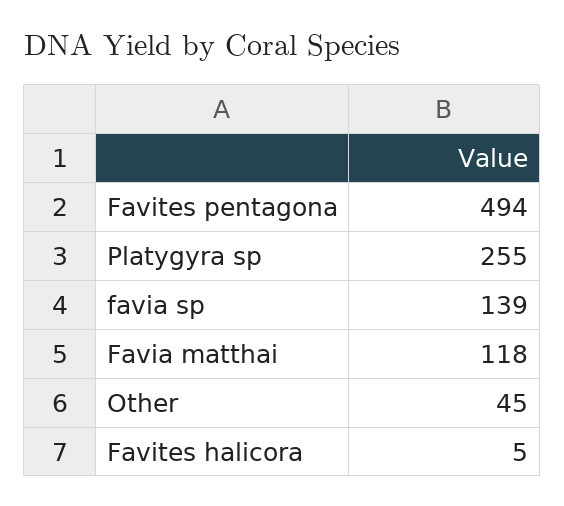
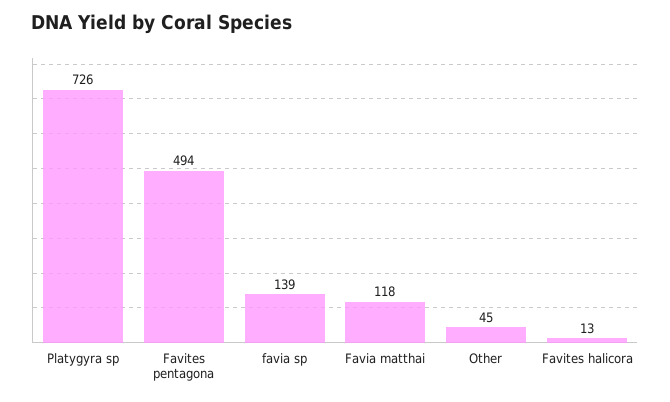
  {
    "Favites pentagona": 494,
-   "Platygyra sp": 255,
+   "Platygyra sp": 726,
    "favia sp": 139,
    "Favia matthai": 118,
    "Other": 45,
-   "Favites halicora": 5
+   "Favites halicora": 13
  }

